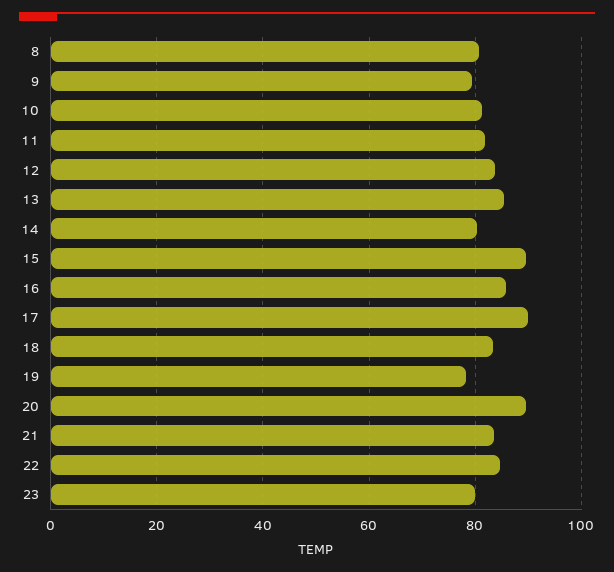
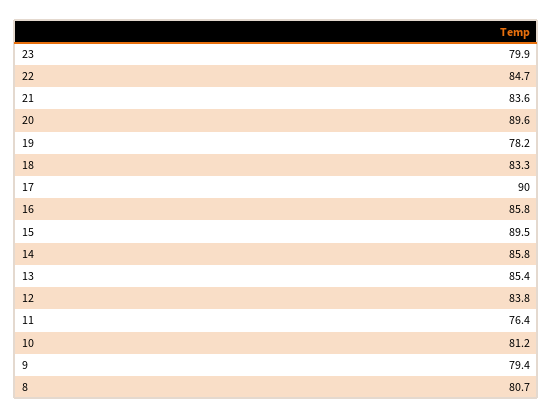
  {
    "8": 80.7,
    "9": 79.4,
    "10": 81.2,
-   "11": 82,
+   "11": 76.4,
    "12": 83.8,
    "13": 85.4,
-   "14": 80,
+   "14": 85.8,
    "15": 89.5,
    "16": 85.8,
    "17": 90,
    "18": 83.3,
    "19": 78.2,
    "20": 89.6,
    "21": 83.6,
    "22": 84.7,
    "23": 79.9
  }

